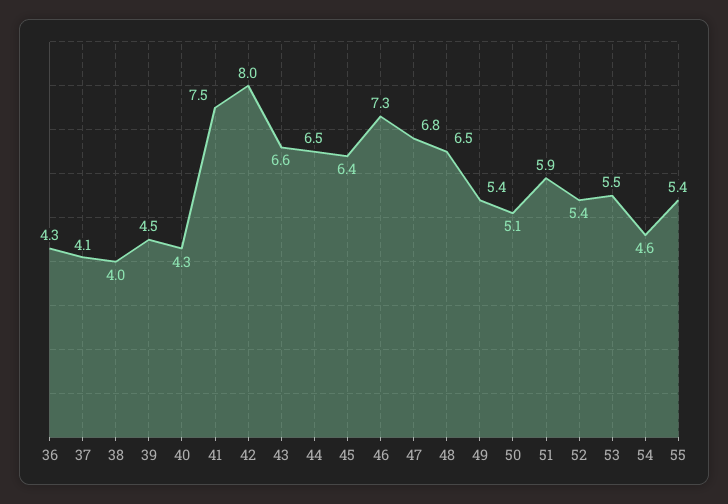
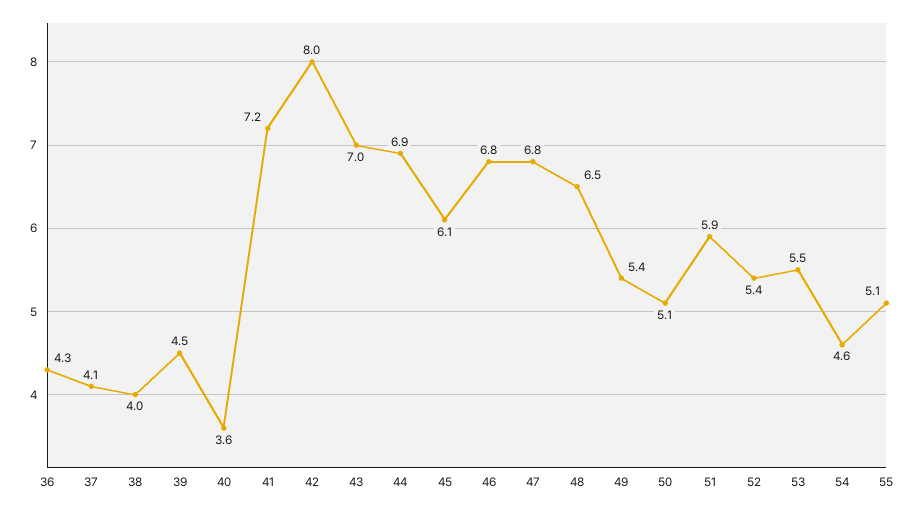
  {
    "36": 4.3,
    "37": 4.1,
    "38": 4,
    "39": 4.5,
-   "40": 4.3,
+   "40": 3.6,
-   "41": 7.5,
+   "41": 7.2,
    "42": 8,
-   "43": 6.6,
+   "43": 7,
-   "44": 6.5,
+   "44": 6.9,
-   "45": 6.4,
+   "45": 6.1,
-   "46": 7.3,
+   "46": 6.8,
    "47": 6.8,
    "48": 6.5,
    "49": 5.4,
    "50": 5.1,
    "51": 5.9,
    "52": 5.4,
    "53": 5.5,
    "54": 4.6,
-   "55": 5.4
+   "55": 5.1
  }

